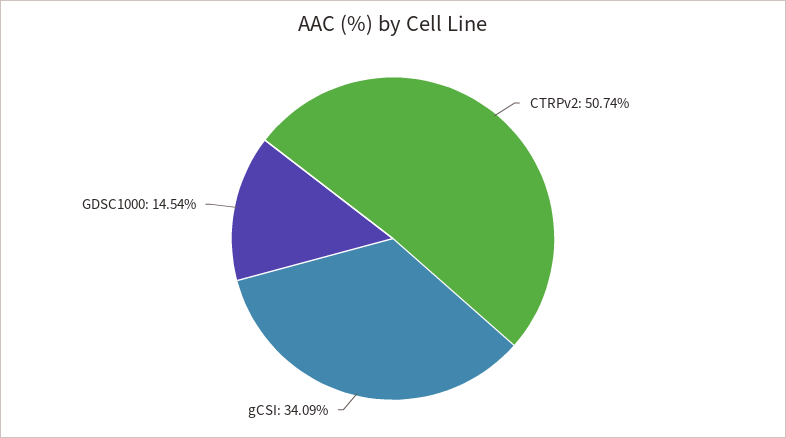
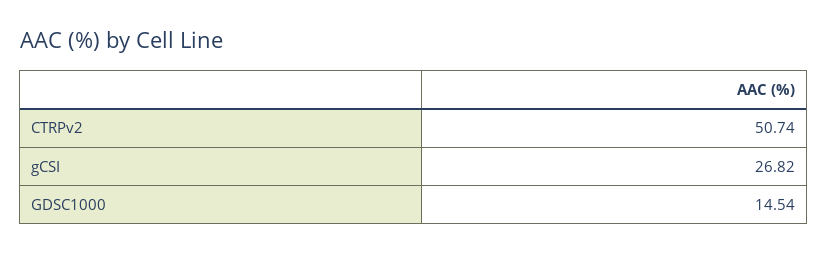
  {
    "CTRPv2": 50.74,
-   "gCSI": 34.09,
+   "gCSI": 26.82,
    "GDSC1000": 14.54
  }

